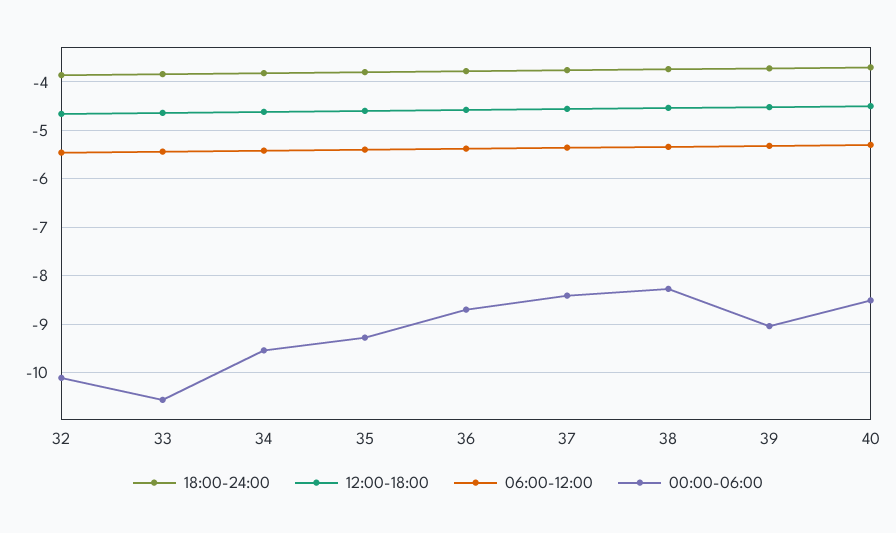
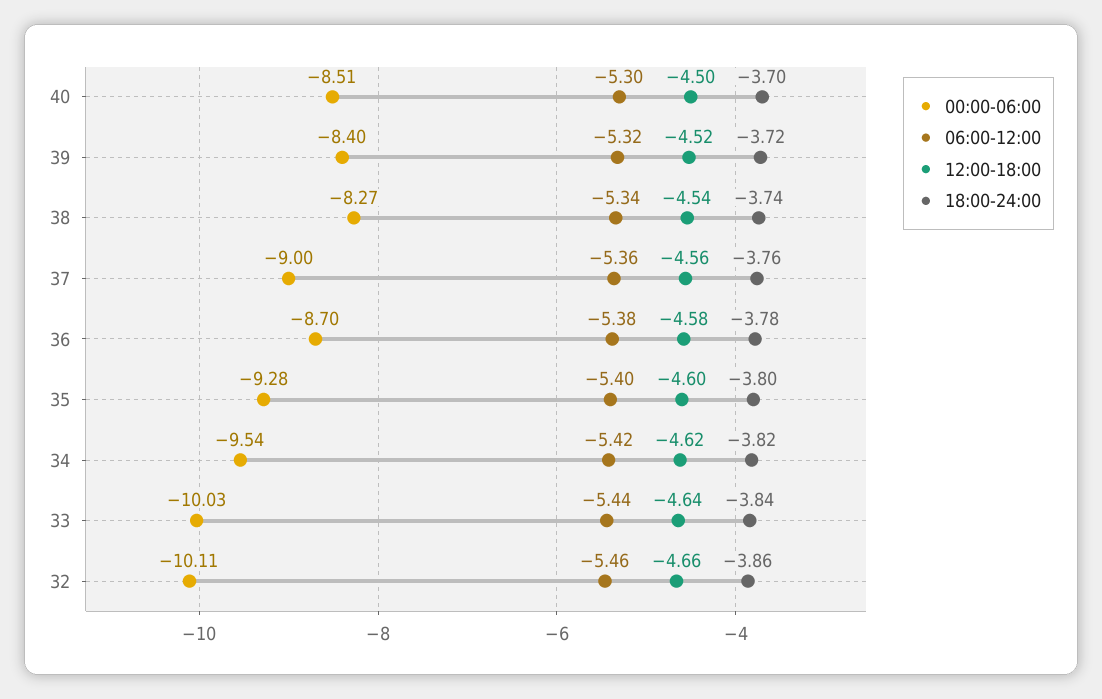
  {
    "18:00-24:00": {
      "32": -3.86,
      "33": -3.84,
      "34": -3.82,
      "35": -3.8,
      "36": -3.78,
      "37": -3.76,
      "38": -3.74,
      "39": -3.72,
      "40": -3.7
    },
    "12:00-18:00": {
      "32": -4.66,
      "33": -4.64,
      "34": -4.62,
      "35": -4.6,
      "36": -4.58,
      "37": -4.56,
      "38": -4.54,
      "39": -4.52,
      "40": -4.5
    },
    "06:00-12:00": {
      "32": -5.46,
      "33": -5.44,
      "34": -5.42,
      "35": -5.4,
      "36": -5.38,
      "37": -5.36,
      "38": -5.34,
      "39": -5.32,
      "40": -5.3
    },
    "00:00-06:00": {
      "32": -10.11,
-     "33": -10.6,
+     "33": -10.03,
      "34": -9.54,
      "35": -9.28,
      "36": -8.7,
-     "37": -8.4,
+     "37": -9,
      "38": -8.27,
-     "39": -9,
+     "39": -8.4,
      "40": -8.51
    }
  }

